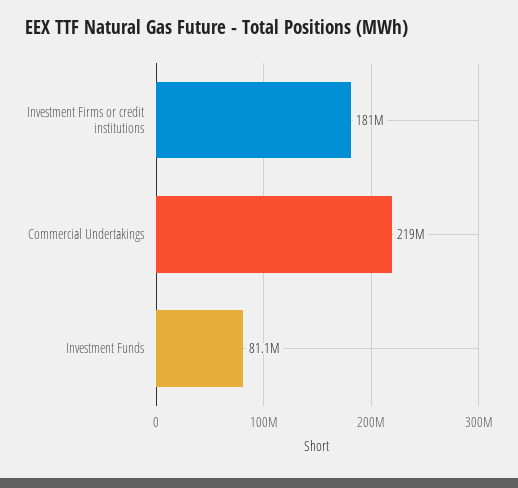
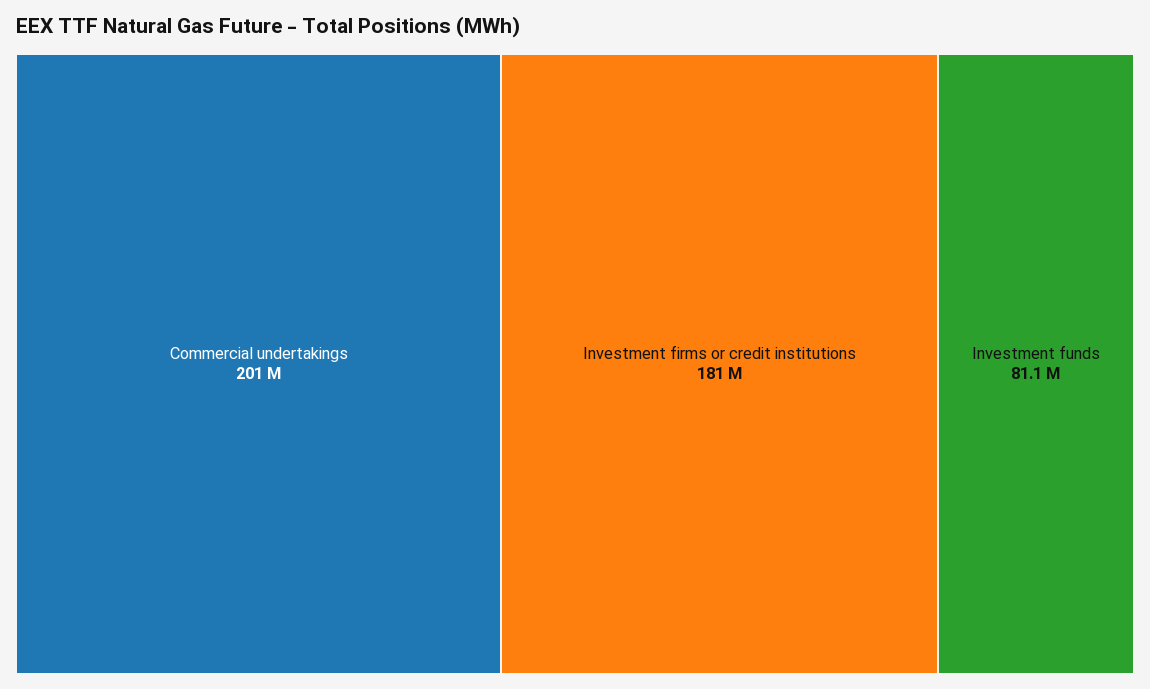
  {
    "Investment Firms or credit institutions": 181000000,
-   "Commercial Undertakings": 219000000,
+   "Commercial Undertakings": 201000000,
    "Investment Funds": 81100000
  }

